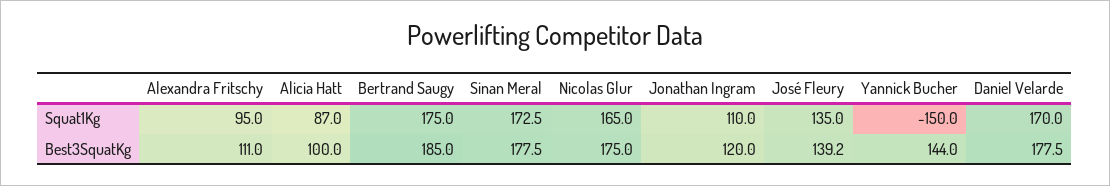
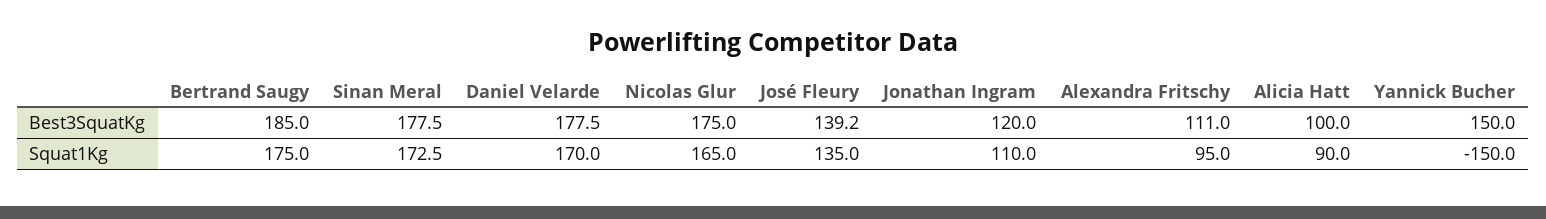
  {
    "Alexandra Fritschy": {
      "Squat1Kg": 95,
      "Best3SquatKg": 111
    },
    "Alicia Hatt": {
-     "Squat1Kg": 87,
+     "Squat1Kg": 90,
      "Best3SquatKg": 100
    },
    "Bertrand Saugy": {
      "Squat1Kg": 175,
      "Best3SquatKg": 185
    },
    "Sinan Meral": {
      "Squat1Kg": 172.5,
      "Best3SquatKg": 177.5
    },
    "Nicolas Glur": {
      "Squat1Kg": 165,
      "Best3SquatKg": 175
    },
    "Jonathan Ingram": {
      "Squat1Kg": 110,
      "Best3SquatKg": 120
    },
    "José Fleury": {
      "Squat1Kg": 135,
      "Best3SquatKg": 139.2
    },
    "Yannick Bucher": {
      "Squat1Kg": -150,
-     "Best3SquatKg": 144
+     "Best3SquatKg": 150
    },
    "Daniel Velarde": {
      "Squat1Kg": 170,
      "Best3SquatKg": 177.5
    }
  }

